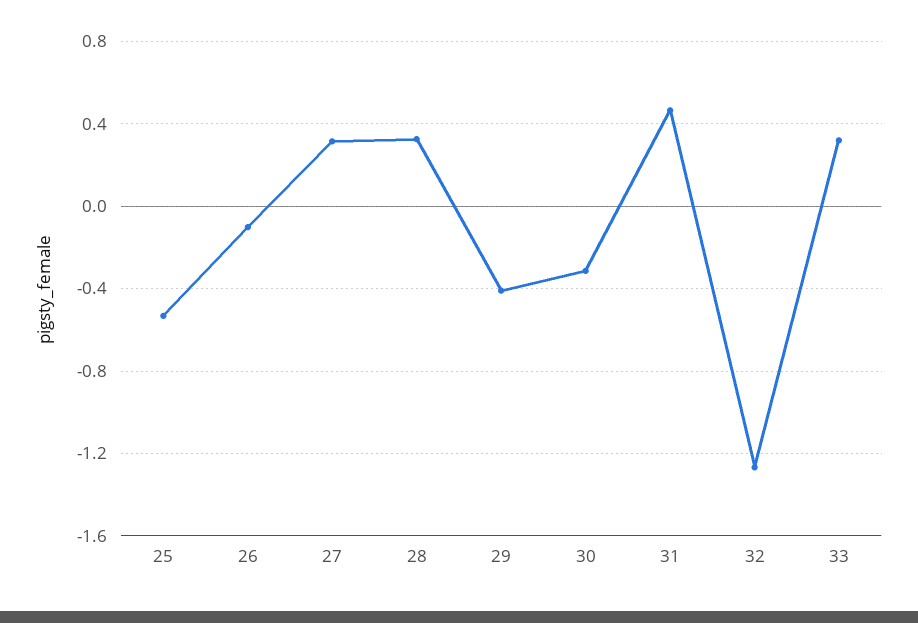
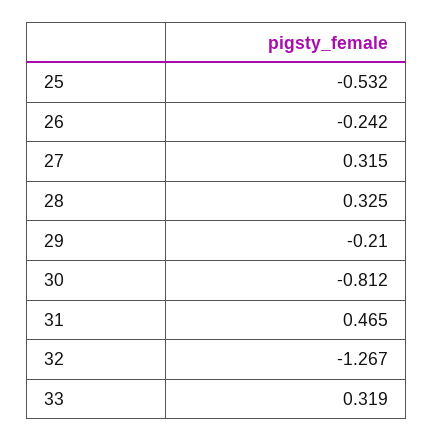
  {
    "25": -0.532,
-   "26": -0.1,
+   "26": -0.242,
    "27": 0.315,
    "28": 0.325,
-   "29": -0.4,
+   "29": -0.21,
-   "30": -0.3,
+   "30": -0.812,
    "31": 0.465,
    "32": -1.267,
    "33": 0.319
  }

